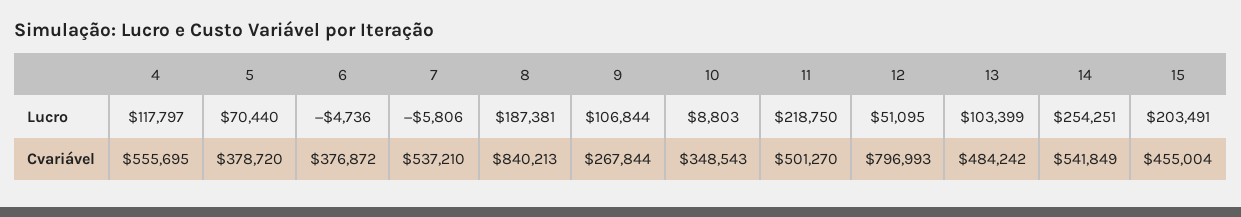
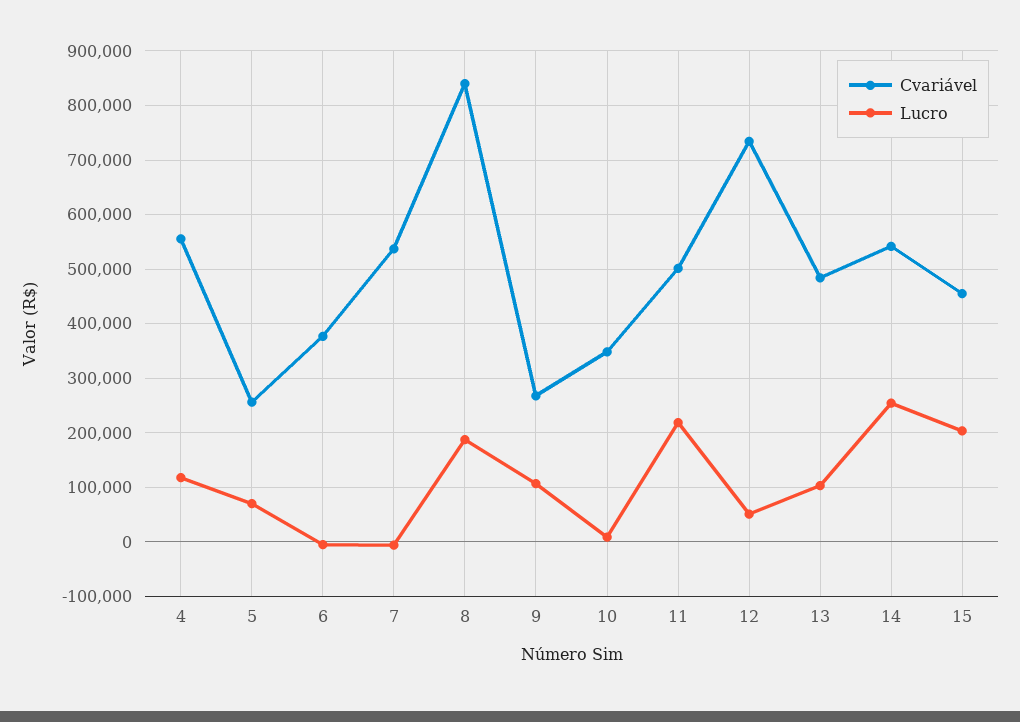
  {
    "Lucro": {
      "4": 117797,
      "5": 70440,
      "6": -4736,
      "7": -5806,
      "8": 187381,
      "9": 106844,
      "10": 8803,
      "11": 218750,
      "12": 51095,
      "13": 103399,
      "14": 254251,
      "15": 203491
    },
    "Cvariável": {
      "4": 555695,
-     "5": 378720,
+     "5": 260000,
      "6": 376872,
      "7": 537210,
      "8": 840213,
      "9": 267844,
      "10": 348543,
      "11": 501270,
-     "12": 796993,
+     "12": 740000,
      "13": 484242,
      "14": 541849,
      "15": 455004
    }
  }

